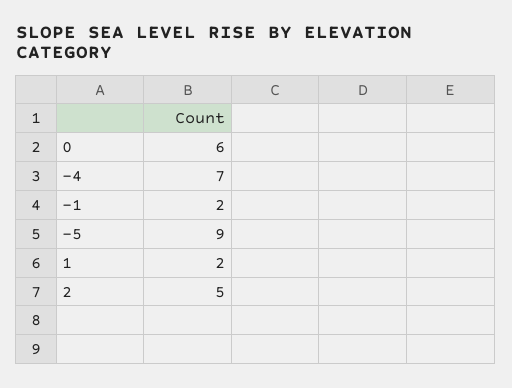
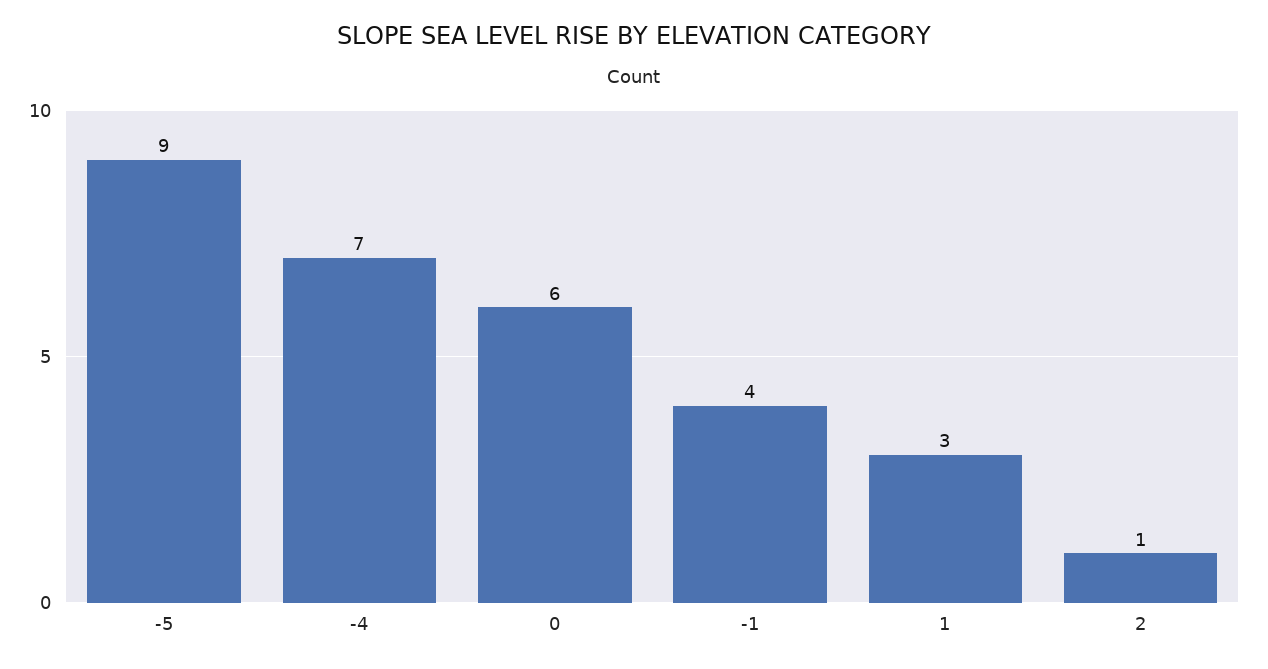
  {
    "0": 6,
    "-4": 7,
-   "-1": 2,
+   "-1": 4,
    "-5": 9,
-   "1": 2,
+   "1": 3,
-   "2": 5
+   "2": 1
  }

